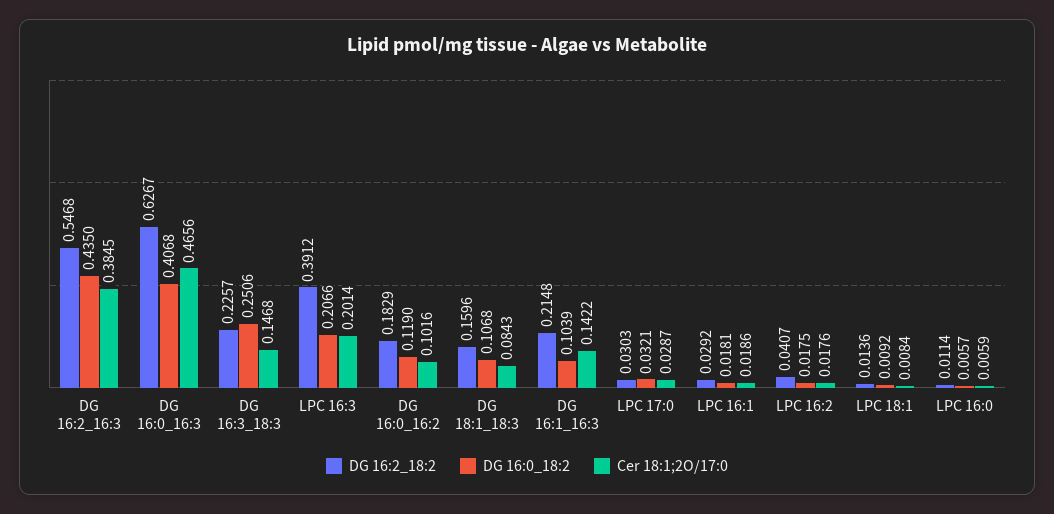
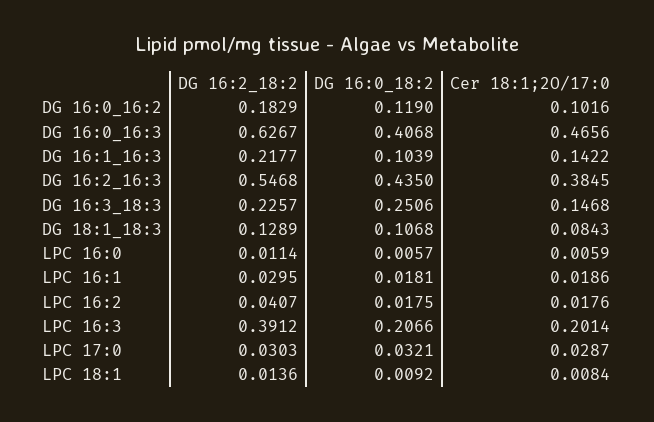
  {
    "DG 16:2_18:2": {
      "DG 16:2_16:3": 0.5468,
      "DG 16:0_16:3": 0.6267,
      "DG 16:3_18:3": 0.2257,
      "LPC 16:3": 0.3912,
      "DG 16:0_16:2": 0.1829,
-     "DG 18:1_18:3": 0.1596,
+     "DG 18:1_18:3": 0.1289,
-     "DG 16:1_16:3": 0.2148,
+     "DG 16:1_16:3": 0.2177,
      "LPC 17:0": 0.0303,
-     "LPC 16:1": 0.0292,
+     "LPC 16:1": 0.0295,
      "LPC 16:2": 0.0407,
      "LPC 18:1": 0.0136,
      "LPC 16:0": 0.0114
    },
    "DG 16:0_18:2": {
      "DG 16:2_16:3": 0.435,
      "DG 16:0_16:3": 0.4068,
      "DG 16:3_18:3": 0.2506,
      "LPC 16:3": 0.2066,
      "DG 16:0_16:2": 0.119,
      "DG 18:1_18:3": 0.1068,
      "DG 16:1_16:3": 0.1039,
      "LPC 17:0": 0.0321,
      "LPC 16:1": 0.0181,
      "LPC 16:2": 0.0175,
      "LPC 18:1": 0.0092,
      "LPC 16:0": 0.0057
    },
    "Cer 18:1;2O/17:0": {
      "DG 16:2_16:3": 0.3845,
      "DG 16:0_16:3": 0.4656,
      "DG 16:3_18:3": 0.1468,
      "LPC 16:3": 0.2014,
      "DG 16:0_16:2": 0.1016,
      "DG 18:1_18:3": 0.0843,
      "DG 16:1_16:3": 0.1422,
      "LPC 17:0": 0.0287,
      "LPC 16:1": 0.0186,
      "LPC 16:2": 0.0176,
      "LPC 18:1": 0.0084,
      "LPC 16:0": 0.0059
    }
  }

